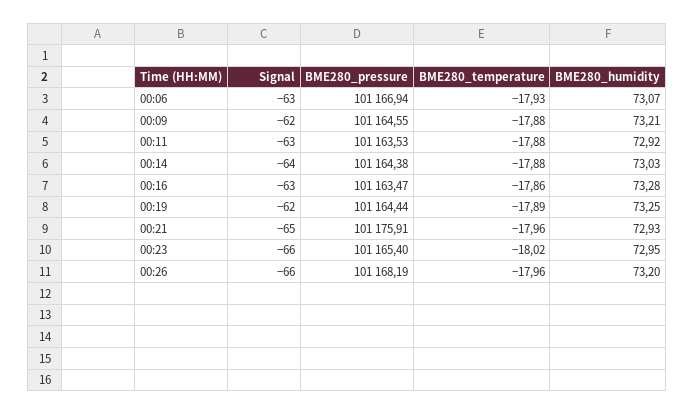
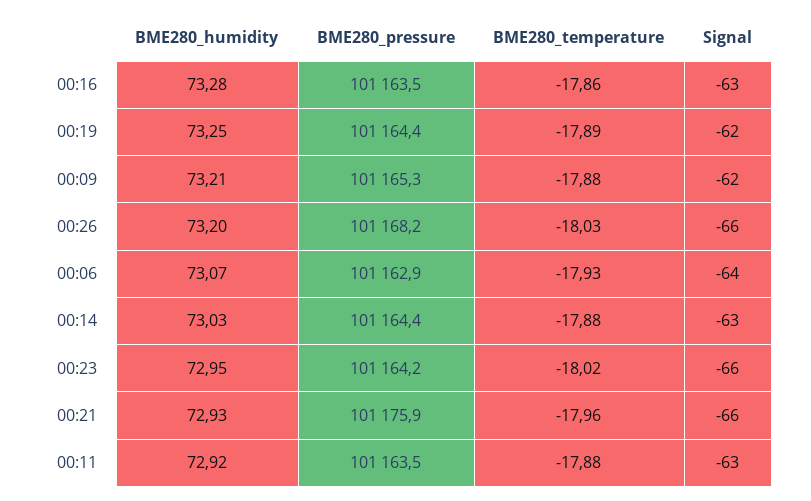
  {
    "Signal": {
-     "00:06": -63,
+     "00:06": -64,
      "00:09": -62,
      "00:11": -63,
-     "00:14": -64,
+     "00:14": -63,
      "00:16": -63,
      "00:19": -62,
-     "00:21": -65,
+     "00:21": -66,
      "00:23": -66,
      "00:26": -66
    },
    "BME280_pressure": {
-     "00:06": 101166.94,
+     "00:06": 101162.9,
-     "00:09": 101164.55,
+     "00:09": 101165.3,
      "00:11": 101163.53,
      "00:14": 101164.38,
      "00:16": 101163.47,
      "00:19": 101164.44,
      "00:21": 101175.91,
-     "00:23": 101165.4,
+     "00:23": 101164.2,
      "00:26": 101168.19
    },
    "BME280_temperature": {
      "00:06": -17.93,
      "00:09": -17.88,
      "00:11": -17.88,
      "00:14": -17.88,
      "00:16": -17.86,
      "00:19": -17.89,
      "00:21": -17.96,
      "00:23": -18.02,
-     "00:26": -17.96
+     "00:26": -18.03
    },
    "BME280_humidity": {
      "00:06": 73.07,
      "00:09": 73.21,
      "00:11": 72.92,
      "00:14": 73.03,
      "00:16": 73.28,
      "00:19": 73.25,
      "00:21": 72.93,
      "00:23": 72.95,
      "00:26": 73.2
    }
  }

